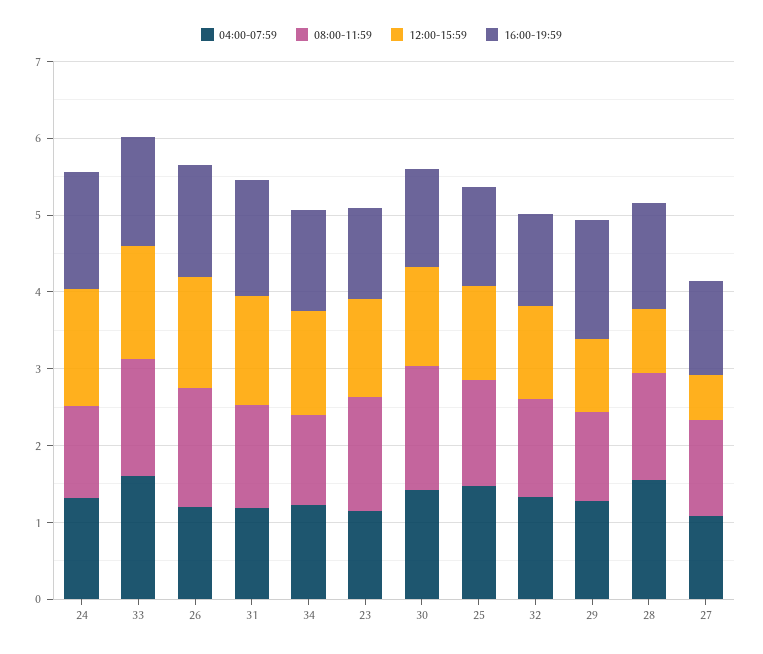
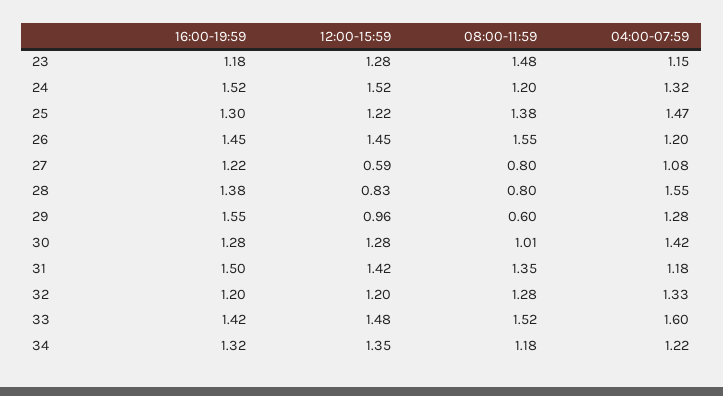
  {
    "04:00-07:59": {
      "24": 1.32,
      "33": 1.6,
      "26": 1.2,
      "31": 1.18,
      "34": 1.22,
      "23": 1.15,
      "30": 1.42,
      "25": 1.47,
      "32": 1.33,
      "29": 1.28,
      "28": 1.55,
      "27": 1.08
    },
    "08:00-11:59": {
      "24": 1.2,
      "33": 1.52,
      "26": 1.55,
      "31": 1.35,
      "34": 1.18,
      "23": 1.48,
-     "30": 1.6,
+     "30": 1.01,
      "25": 1.38,
      "32": 1.28,
-     "29": 1.2,
+     "29": 0.6,
-     "28": 1.4,
+     "28": 0.8,
-     "27": 1.2
+     "27": 0.8
    },
    "12:00-15:59": {
      "24": 1.52,
      "33": 1.48,
      "26": 1.45,
      "31": 1.42,
      "34": 1.35,
      "23": 1.28,
      "30": 1.28,
      "25": 1.22,
      "32": 1.2,
      "29": 0.96,
      "28": 0.83,
      "27": 0.59
    },
    "16:00-19:59": {
      "24": 1.52,
      "33": 1.42,
      "26": 1.45,
      "31": 1.5,
      "34": 1.32,
      "23": 1.18,
      "30": 1.28,
      "25": 1.3,
      "32": 1.2,
      "29": 1.55,
      "28": 1.38,
      "27": 1.22
    }
  }

